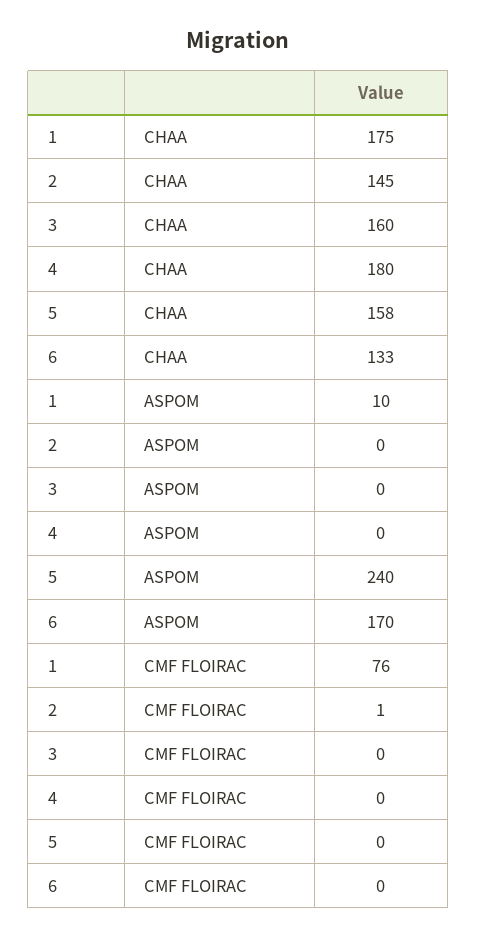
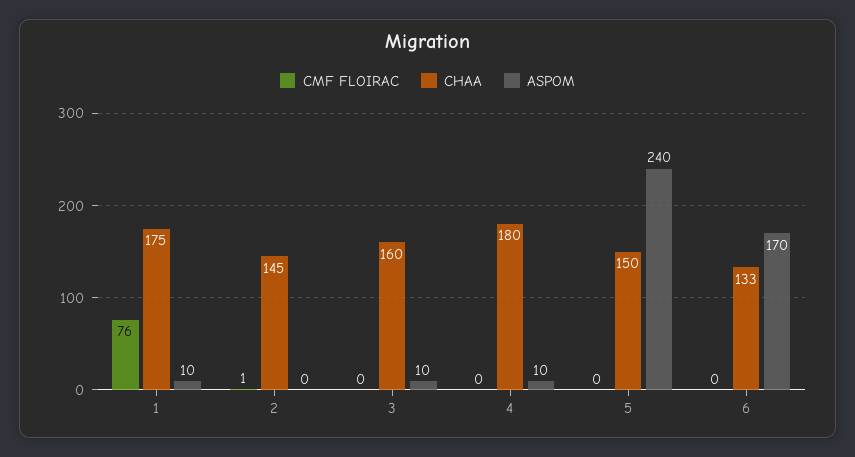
  {
    "CHAA": {
      "1": 175,
      "2": 145,
      "3": 160,
      "4": 180,
-     "5": 158,
+     "5": 150,
      "6": 133
    },
    "ASPOM": {
      "1": 10,
      "2": 0,
-     "3": 0,
+     "3": 10,
-     "4": 0,
+     "4": 10,
      "5": 240,
      "6": 170
    },
    "CMF FLOIRAC": {
      "1": 76,
      "2": 1,
      "3": 0,
      "4": 0,
      "5": 0,
      "6": 0
    }
  }

